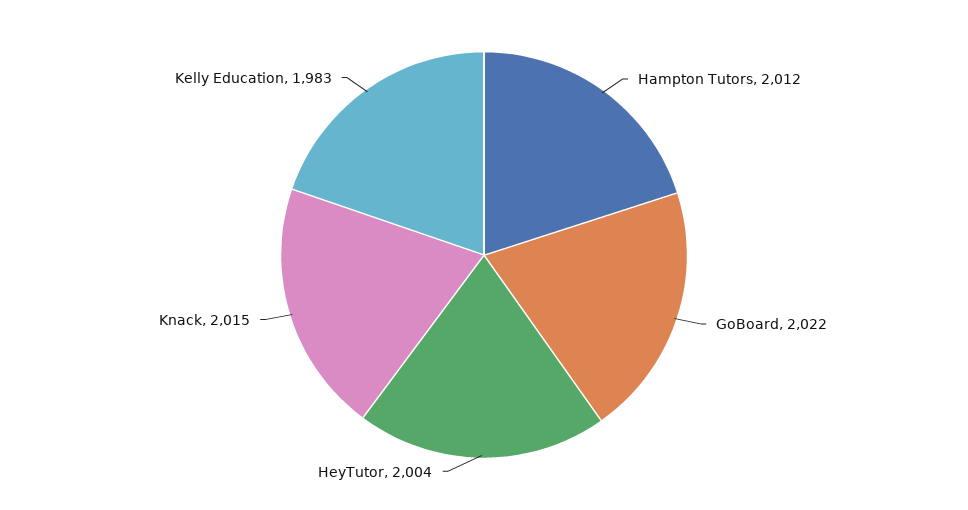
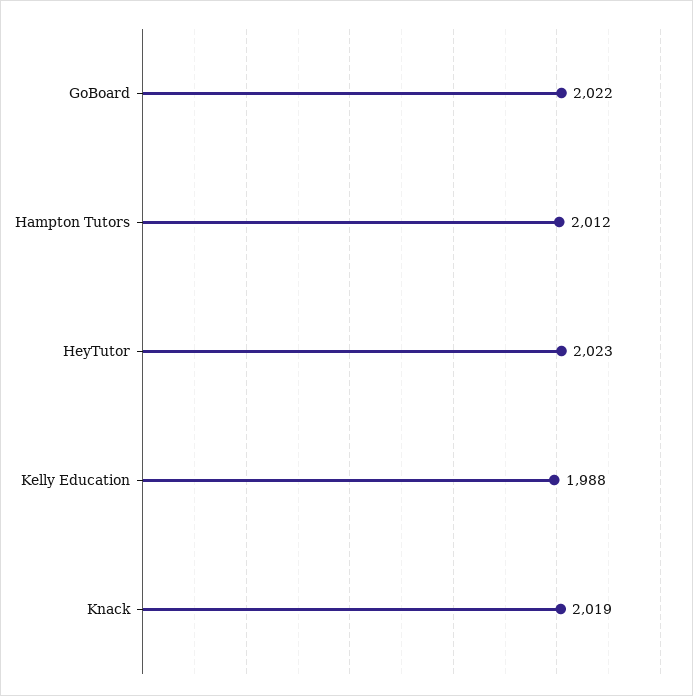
  {
    "Hampton Tutors": 2012,
    "GoBoard": 2022,
-   "HeyTutor": 2004,
+   "HeyTutor": 2023,
-   "Knack": 2015,
+   "Knack": 2019,
-   "Kelly Education": 1983
+   "Kelly Education": 1988
  }

